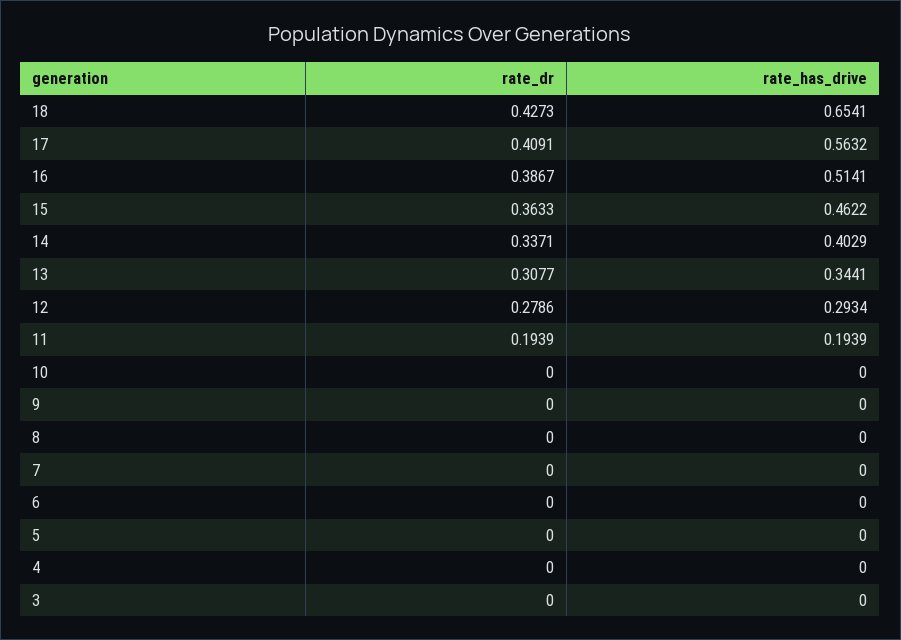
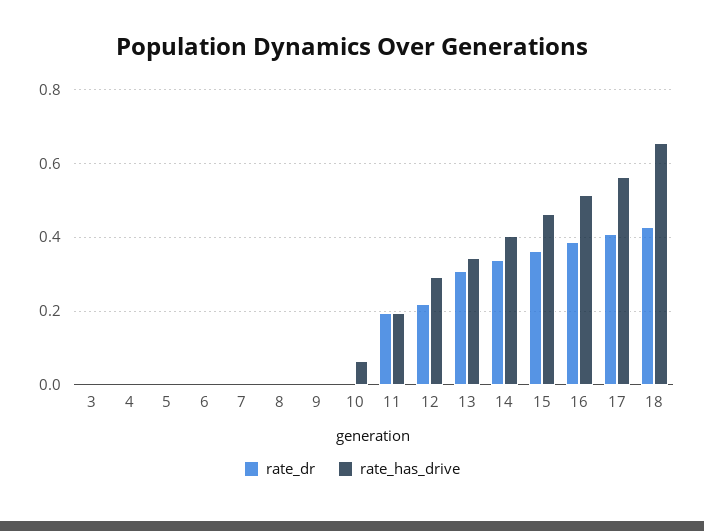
  {
    "rate_dr": {
      "18": 0.4273,
      "17": 0.4091,
      "16": 0.3867,
      "15": 0.3633,
      "14": 0.3371,
      "13": 0.3077,
-     "12": 0.2786,
+     "12": 0.22,
      "11": 0.1939,
      "10": 0,
      "9": 0,
      "8": 0,
      "7": 0,
      "6": 0,
      "5": 0,
      "4": 0,
      "3": 0
    },
    "rate_has_drive": {
      "18": 0.6541,
      "17": 0.5632,
      "16": 0.5141,
      "15": 0.4622,
      "14": 0.4029,
      "13": 0.3441,
      "12": 0.2934,
      "11": 0.1939,
-     "10": 0,
+     "10": 0.06,
      "9": 0,
      "8": 0,
      "7": 0,
      "6": 0,
      "5": 0,
      "4": 0,
      "3": 0
    }
  }

